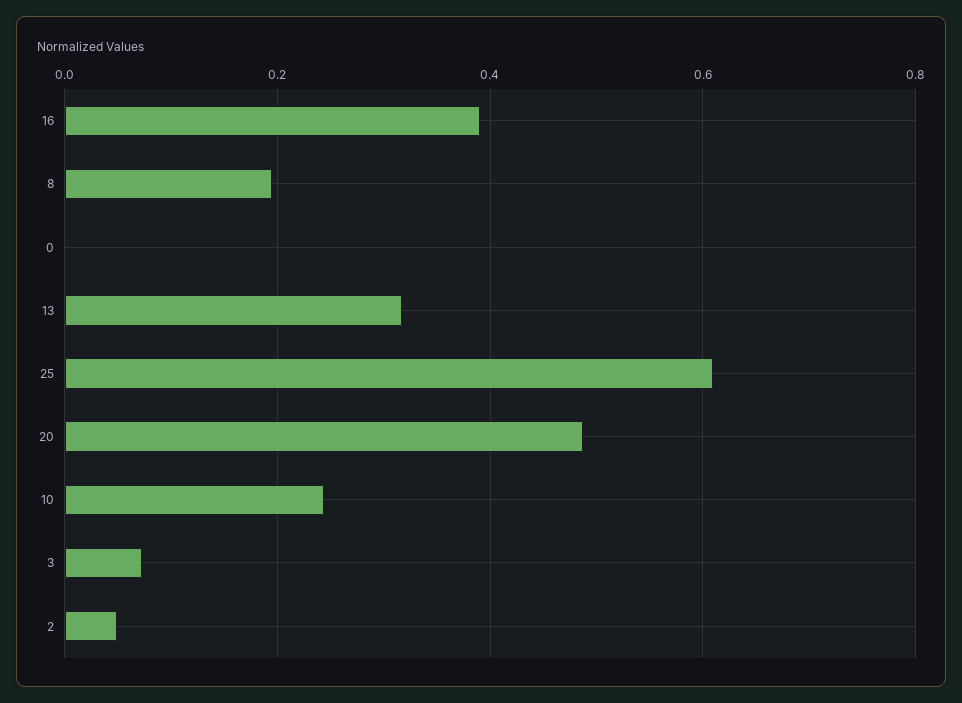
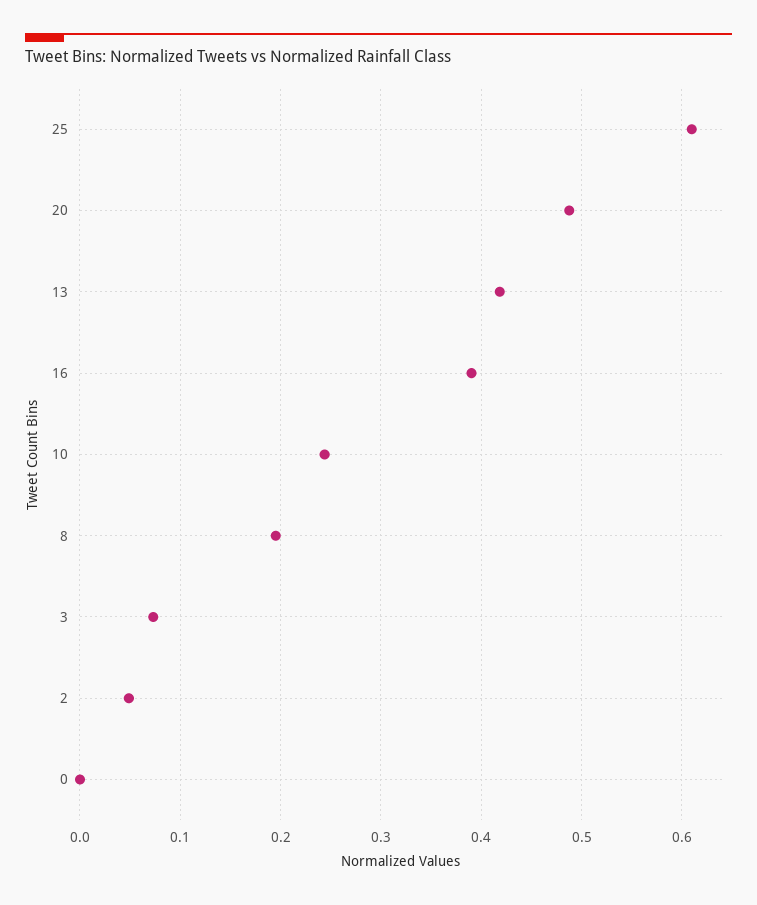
  {
    "16": 0.39,
    "8": 0.2,
    "0": 0,
-   "13": 0.32,
+   "13": 0.42,
    "25": 0.61,
    "20": 0.49,
    "10": 0.24,
    "3": 0.07,
    "2": 0.05
  }

